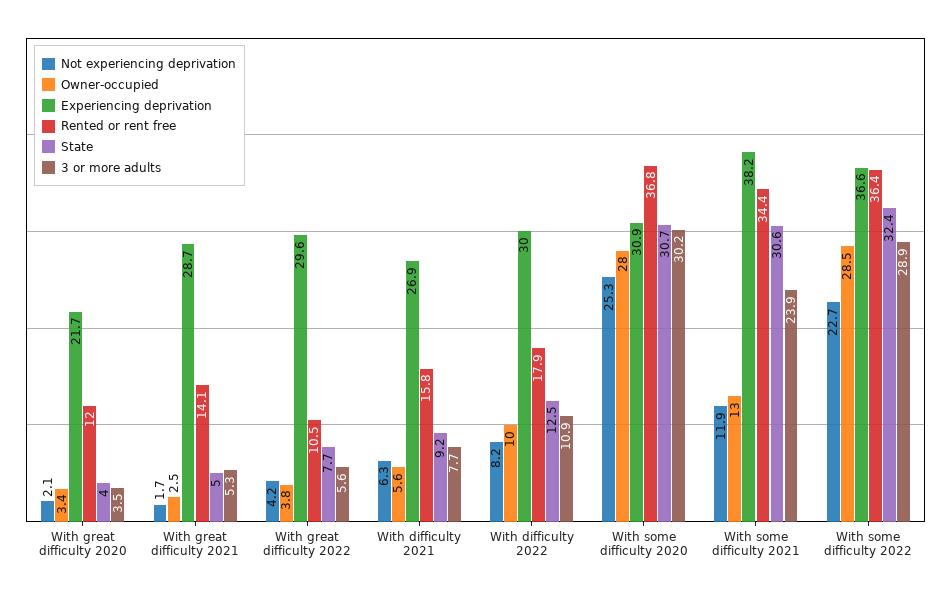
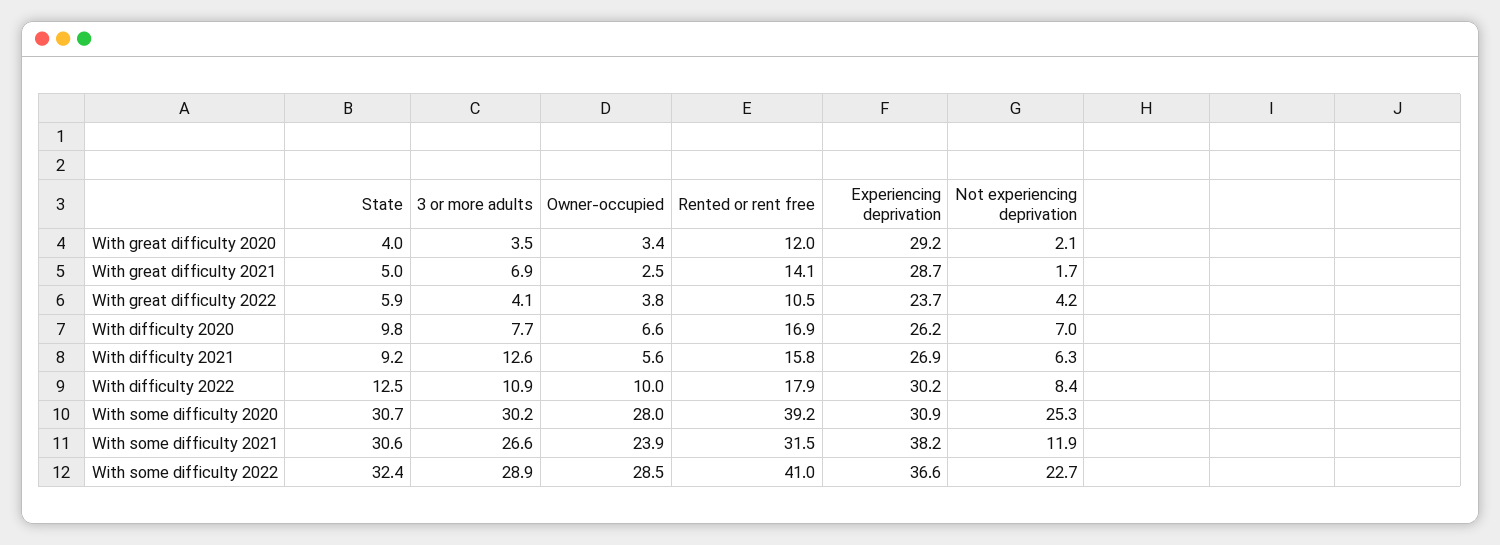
  {
    "Not experiencing deprivation": {
      "With great difficulty 2020": 2.1,
      "With great difficulty 2021": 1.7,
      "With great difficulty 2022": 4.2,
      "With difficulty 2021": 6.3,
-     "With difficulty 2022": 8.2,
+     "With difficulty 2022": 8.4,
      "With some difficulty 2020": 25.3,
      "With some difficulty 2021": 11.9,
-     "With some difficulty 2022": 22.7
+     "With some difficulty 2022": 22.7,
+     "With difficulty 2020": 7
    },
    "Owner-occupied": {
      "With great difficulty 2020": 3.4,
      "With great difficulty 2021": 2.5,
      "With great difficulty 2022": 3.8,
      "With difficulty 2021": 5.6,
      "With difficulty 2022": 10,
      "With some difficulty 2020": 28,
-     "With some difficulty 2021": 13,
+     "With some difficulty 2021": 23.9,
-     "With some difficulty 2022": 28.5
+     "With some difficulty 2022": 28.5,
+     "With difficulty 2020": 6.6
    },
    "Experiencing deprivation": {
-     "With great difficulty 2020": 21.7,
+     "With great difficulty 2020": 29.2,
      "With great difficulty 2021": 28.7,
-     "With great difficulty 2022": 29.6,
+     "With great difficulty 2022": 23.7,
      "With difficulty 2021": 26.9,
-     "With difficulty 2022": 30,
+     "With difficulty 2022": 30.2,
      "With some difficulty 2020": 30.9,
      "With some difficulty 2021": 38.2,
-     "With some difficulty 2022": 36.6
+     "With some difficulty 2022": 36.6,
+     "With difficulty 2020": 26.2
    },
    "Rented or rent free": {
      "With great difficulty 2020": 12,
      "With great difficulty 2021": 14.1,
      "With great difficulty 2022": 10.5,
      "With difficulty 2021": 15.8,
      "With difficulty 2022": 17.9,
-     "With some difficulty 2020": 36.8,
+     "With some difficulty 2020": 39.2,
-     "With some difficulty 2021": 34.4,
+     "With some difficulty 2021": 31.5,
-     "With some difficulty 2022": 36.4
+     "With some difficulty 2022": 41,
+     "With difficulty 2020": 16.9
    },
    "State": {
      "With great difficulty 2020": 4,
      "With great difficulty 2021": 5,
-     "With great difficulty 2022": 7.7,
+     "With great difficulty 2022": 5.9,
      "With difficulty 2021": 9.2,
      "With difficulty 2022": 12.5,
      "With some difficulty 2020": 30.7,
      "With some difficulty 2021": 30.6,
-     "With some difficulty 2022": 32.4
+     "With some difficulty 2022": 32.4,
+     "With difficulty 2020": 9.8
    },
    "3 or more adults": {
      "With great difficulty 2020": 3.5,
-     "With great difficulty 2021": 5.3,
+     "With great difficulty 2021": 6.9,
-     "With great difficulty 2022": 5.6,
+     "With great difficulty 2022": 4.1,
-     "With difficulty 2021": 7.7,
+     "With difficulty 2021": 12.6,
      "With difficulty 2022": 10.9,
      "With some difficulty 2020": 30.2,
-     "With some difficulty 2021": 23.9,
+     "With some difficulty 2021": 26.6,
-     "With some difficulty 2022": 28.9
+     "With some difficulty 2022": 28.9,
+     "With difficulty 2020": 7.7
    }
  }

